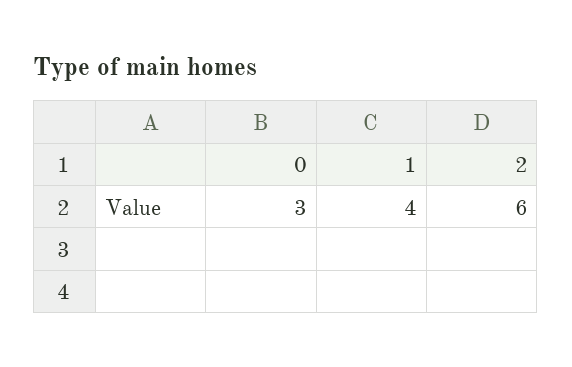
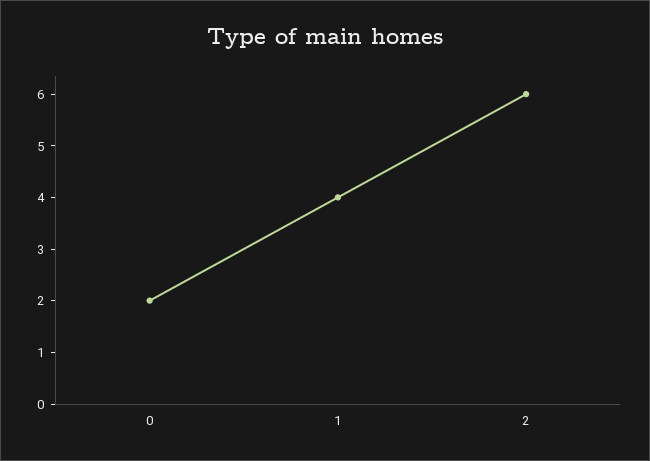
  {
-   "0": 3,
+   "0": 2,
    "1": 4,
    "2": 6
  }

